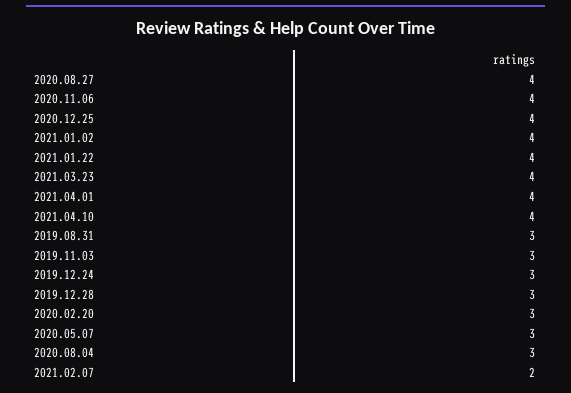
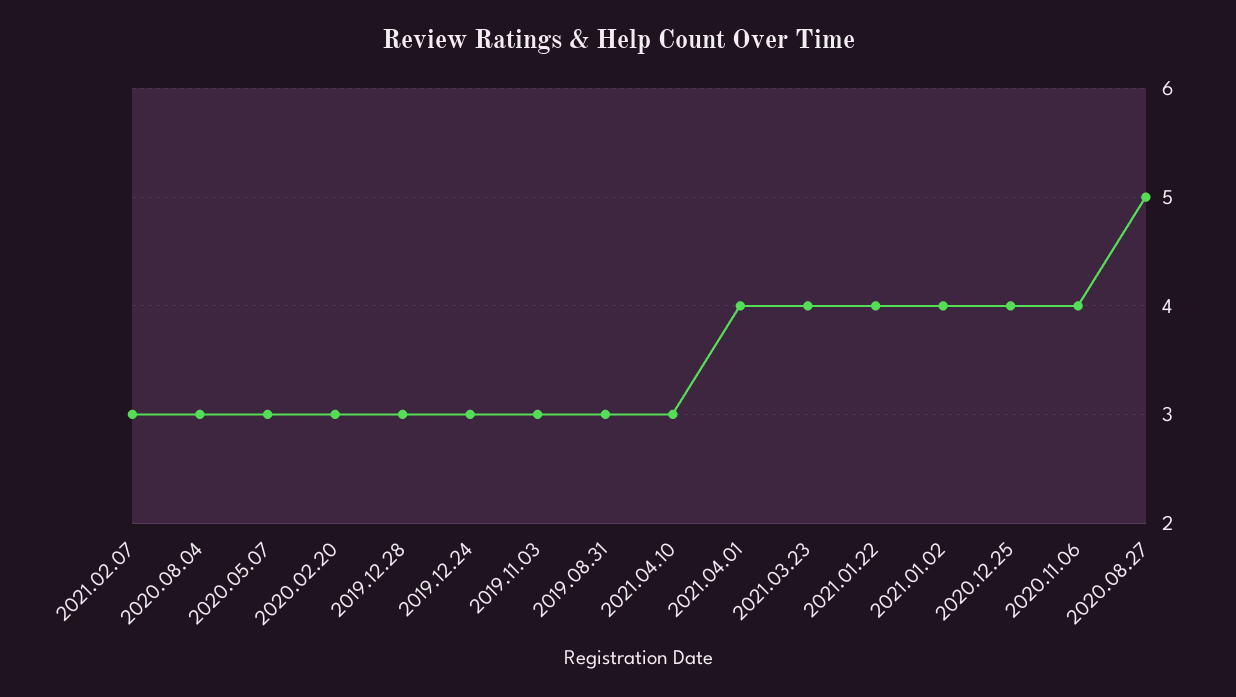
  {
-   "2020.08.27": 4,
+   "2020.08.27": 5,
    "2020.11.06": 4,
    "2020.12.25": 4,
    "2021.01.02": 4,
    "2021.01.22": 4,
    "2021.03.23": 4,
    "2021.04.01": 4,
-   "2021.04.10": 4,
+   "2021.04.10": 3,
    "2019.08.31": 3,
    "2019.11.03": 3,
    "2019.12.24": 3,
    "2019.12.28": 3,
    "2020.02.20": 3,
    "2020.05.07": 3,
    "2020.08.04": 3,
-   "2021.02.07": 2
+   "2021.02.07": 3
  }

